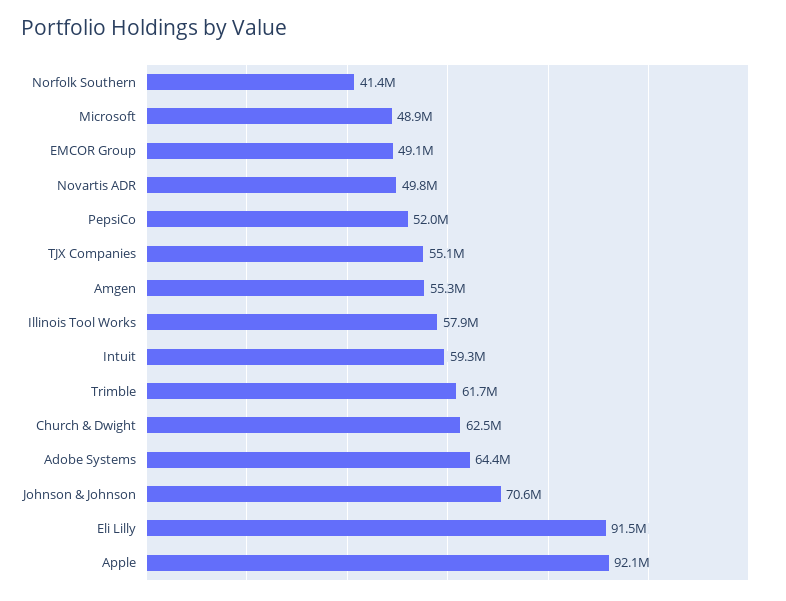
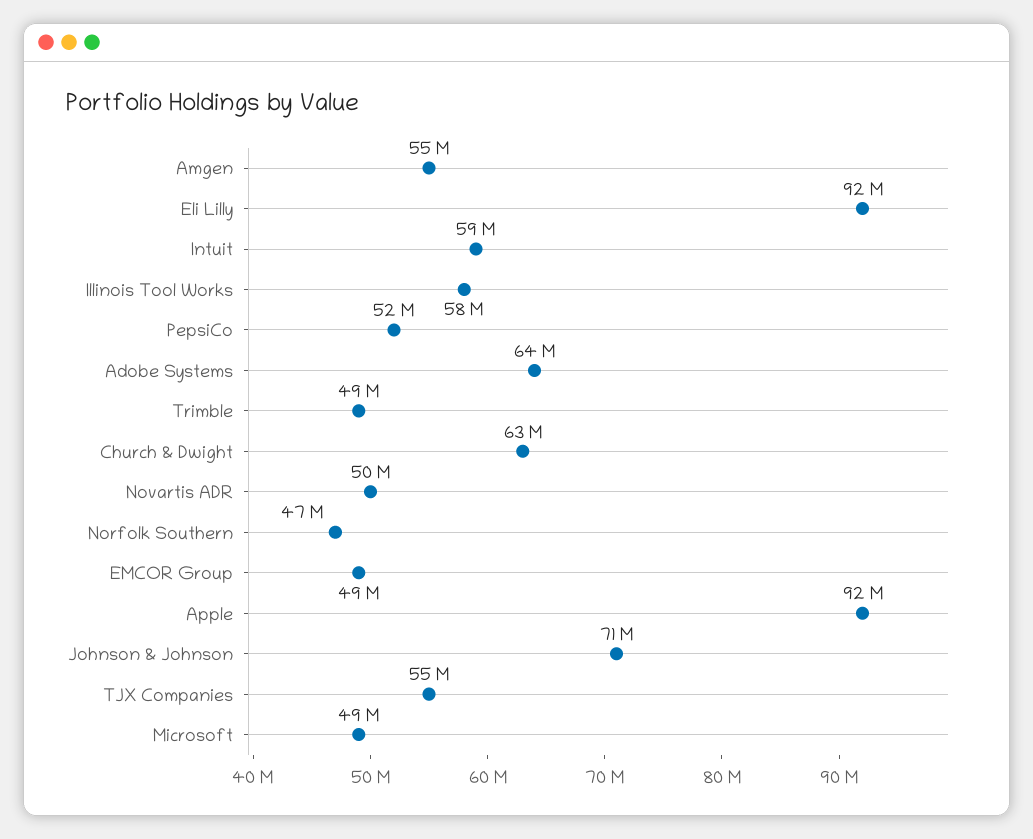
  {
-   "Norfolk Southern": 41400000,
+   "Norfolk Southern": 47000000,
    "Microsoft": 48900000,
    "EMCOR Group": 49100000,
    "Novartis ADR": 49800000,
    "PepsiCo": 52000000,
    "TJX Companies": 55100000,
    "Amgen": 55300000,
    "Illinois Tool Works": 57900000,
    "Intuit": 59300000,
-   "Trimble": 61700000,
+   "Trimble": 49000000,
    "Church & Dwight": 62500000,
    "Adobe Systems": 64400000,
    "Johnson & Johnson": 70600000,
    "Eli Lilly": 91500000,
    "Apple": 92100000
  }

